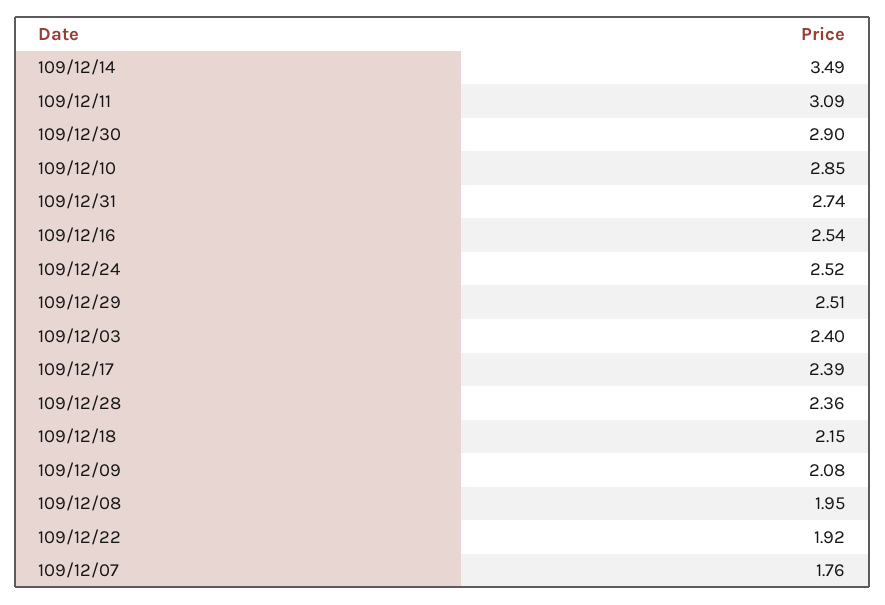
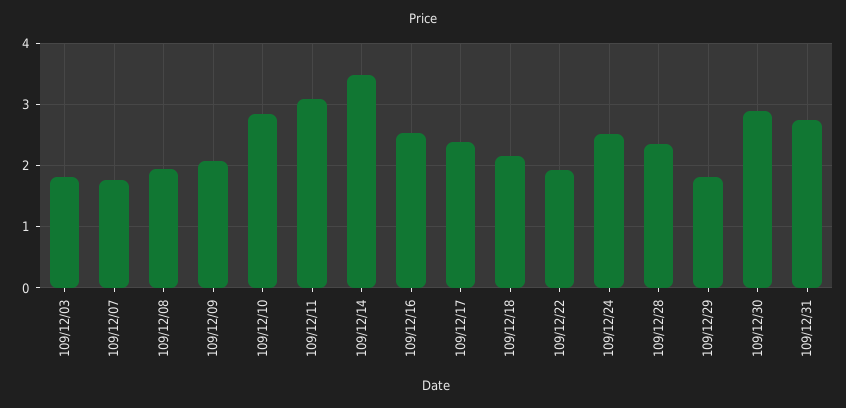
  {
    "109/12/14": 3.49,
    "109/12/11": 3.09,
    "109/12/30": 2.9,
    "109/12/10": 2.85,
    "109/12/31": 2.74,
    "109/12/16": 2.54,
    "109/12/24": 2.52,
-   "109/12/29": 2.51,
+   "109/12/29": 1.8,
-   "109/12/03": 2.4,
+   "109/12/03": 1.8,
    "109/12/17": 2.39,
    "109/12/28": 2.36,
    "109/12/18": 2.15,
    "109/12/09": 2.08,
    "109/12/08": 1.95,
    "109/12/22": 1.92,
    "109/12/07": 1.76
  }

